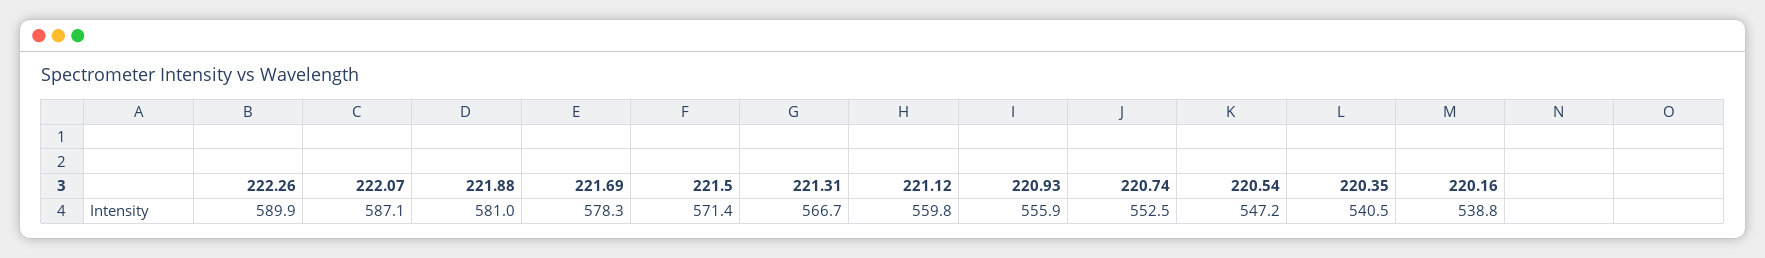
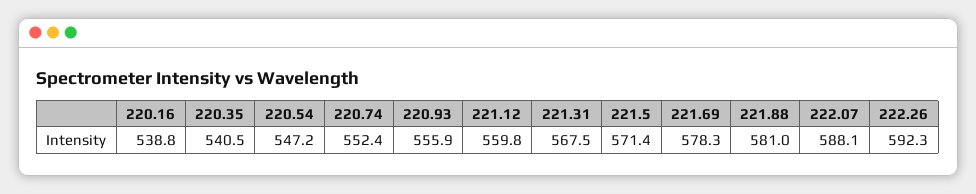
  {
-   "222.26": 589.9,
+   "222.26": 592.3,
-   "222.07": 587.1,
+   "222.07": 588.1,
    "221.88": 581,
    "221.69": 578.3,
    "221.5": 571.4,
-   "221.31": 566.7,
+   "221.31": 567.5,
    "221.12": 559.8,
    "220.93": 555.9,
-   "220.74": 552.5,
+   "220.74": 552.4,
    "220.54": 547.2,
    "220.35": 540.5,
    "220.16": 538.8
  }

